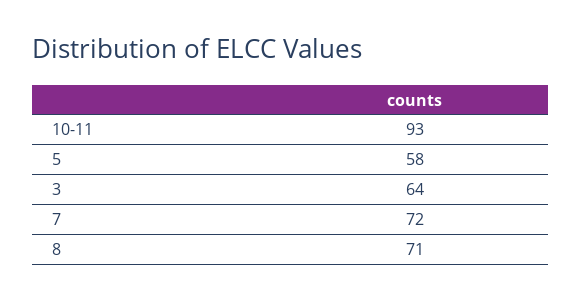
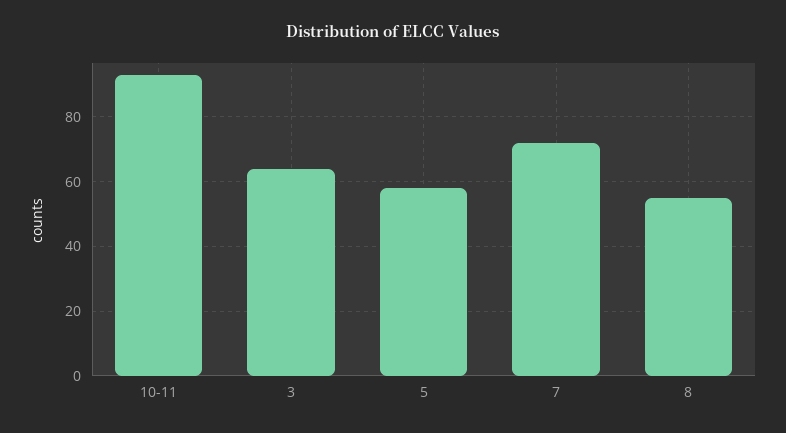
  {
    "10-11": 93,
    "5": 58,
    "3": 64,
    "7": 72,
-   "8": 71
+   "8": 55
  }

